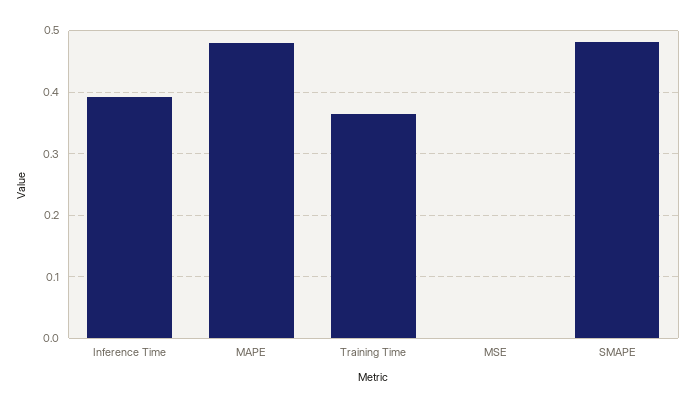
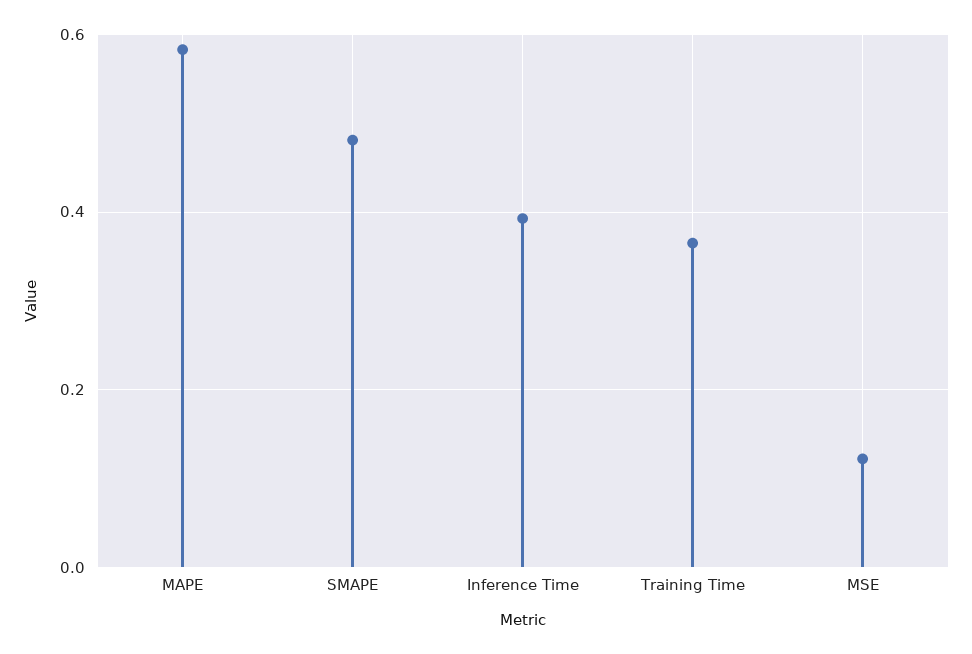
  {
    "Inference Time": 0.39,
-   "MAPE": 0.48,
+   "MAPE": 0.58,
    "Training Time": 0.36,
-   "MSE": 0,
+   "MSE": 0.12,
    "SMAPE": 0.48
  }

